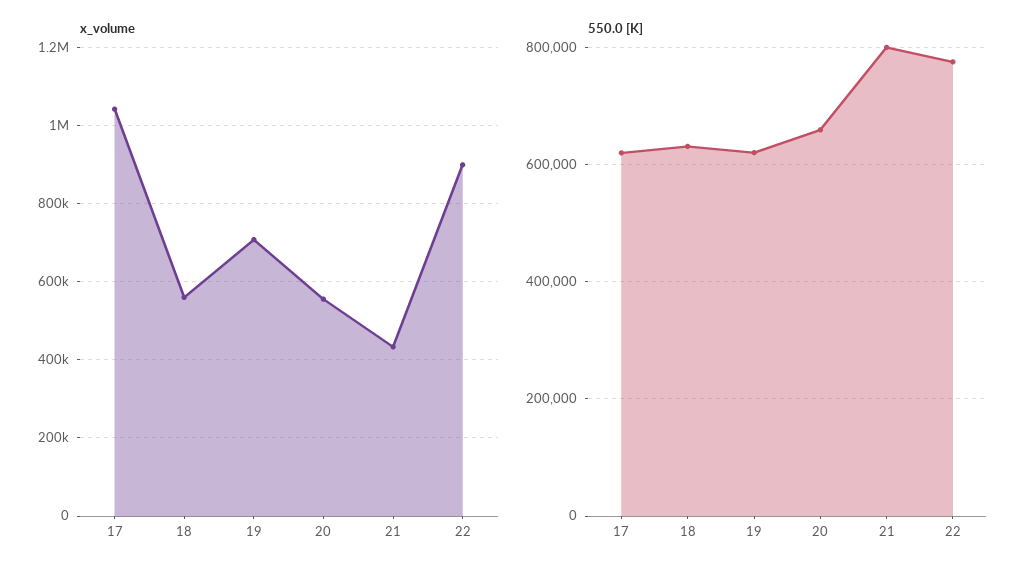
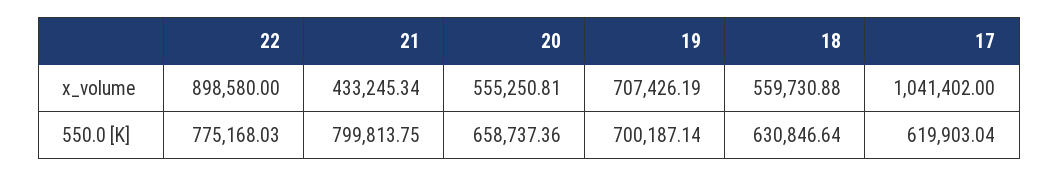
  {
    "x_volume": {
      "17": 1041402,
      "18": 559730.88,
      "19": 707426.19,
      "20": 555250.81,
      "21": 433245.34,
      "22": 898580
    },
    "550.0 [K]": {
      "17": 619903.04,
      "18": 630846.64,
-     "19": 620000,
+     "19": 700187.14,
      "20": 658737.36,
      "21": 799813.75,
      "22": 775168.03
    }
  }

